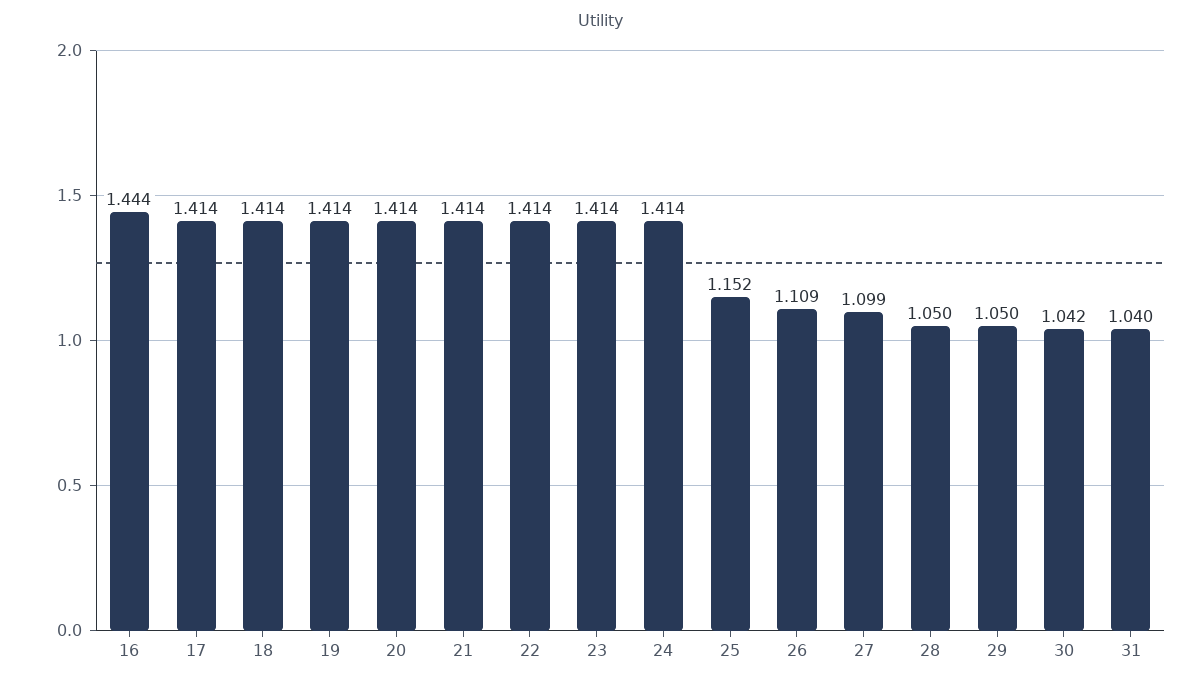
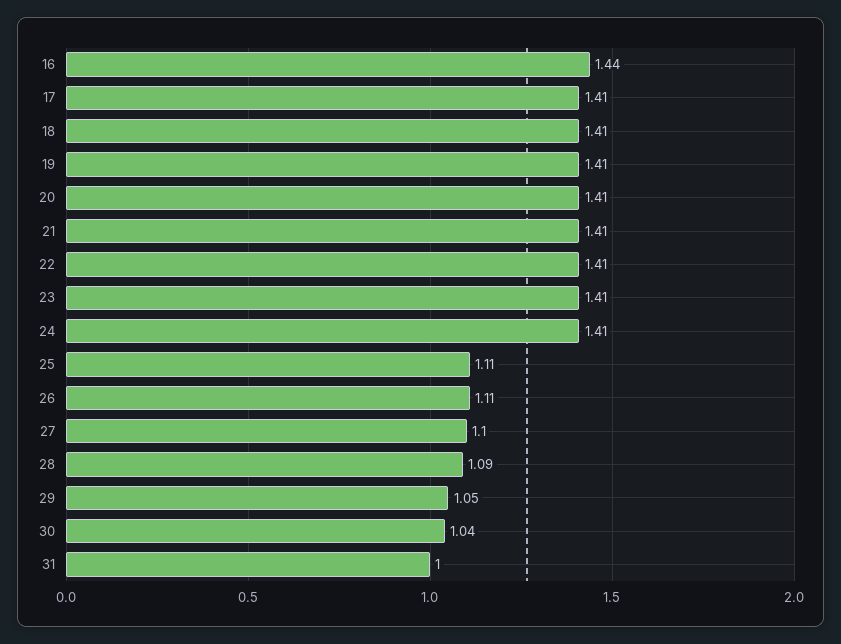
  {
    "16": 1.444,
    "17": 1.414,
    "18": 1.414,
    "19": 1.414,
    "20": 1.414,
    "21": 1.414,
    "22": 1.414,
    "23": 1.414,
    "24": 1.414,
-   "25": 1.152,
+   "25": 1.11,
    "26": 1.109,
    "27": 1.099,
-   "28": 1.05,
+   "28": 1.09,
    "29": 1.05,
    "30": 1.042,
-   "31": 1.04
+   "31": 1
  }

